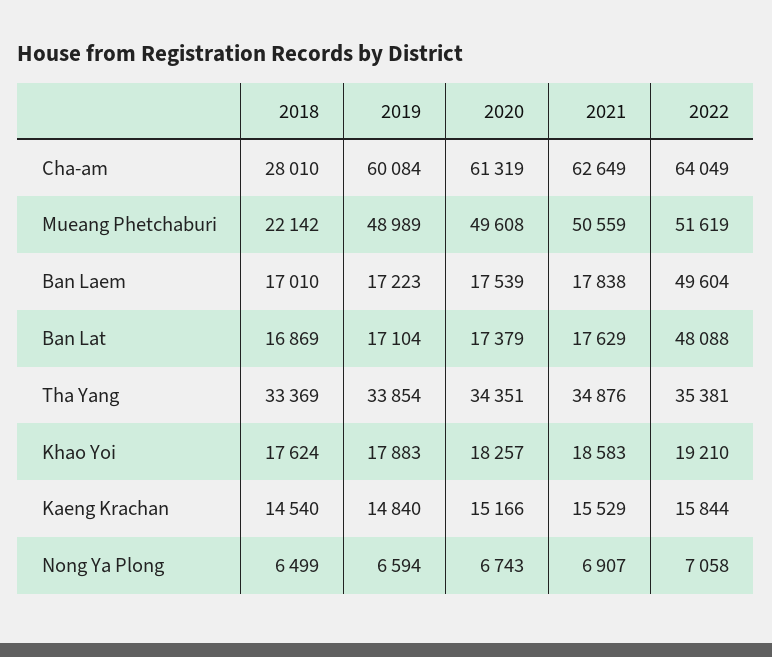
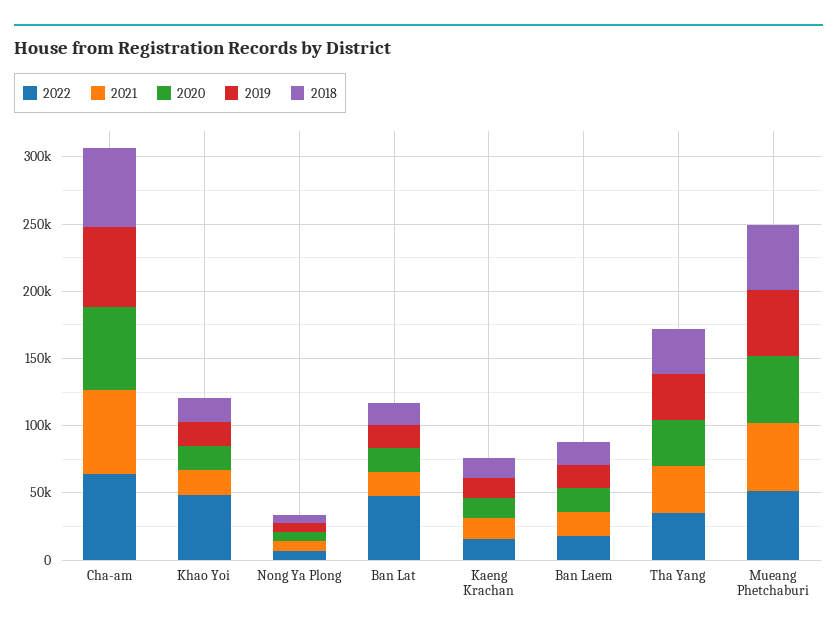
  {
    "2018": {
-     "Cha-am": 28010,
+     "Cha-am": 60000,
-     "Mueang Phetchaburi": 22142,
+     "Mueang Phetchaburi": 50000,
      "Ban Laem": 17010,
      "Ban Lat": 16869,
      "Tha Yang": 33369,
      "Khao Yoi": 17624,
      "Kaeng Krachan": 14540,
      "Nong Ya Plong": 6499
    },
    "2019": {
      "Cha-am": 60084,
      "Mueang Phetchaburi": 48989,
      "Ban Laem": 17223,
      "Ban Lat": 17104,
      "Tha Yang": 33854,
      "Khao Yoi": 17883,
      "Kaeng Krachan": 14840,
      "Nong Ya Plong": 6594
    },
    "2020": {
      "Cha-am": 61319,
      "Mueang Phetchaburi": 49608,
      "Ban Laem": 17539,
      "Ban Lat": 17379,
      "Tha Yang": 34351,
      "Khao Yoi": 18257,
      "Kaeng Krachan": 15166,
      "Nong Ya Plong": 6743
    },
    "2021": {
      "Cha-am": 62649,
      "Mueang Phetchaburi": 50559,
      "Ban Laem": 17838,
      "Ban Lat": 17629,
      "Tha Yang": 34876,
      "Khao Yoi": 18583,
      "Kaeng Krachan": 15529,
      "Nong Ya Plong": 6907
    },
    "2022": {
      "Cha-am": 64049,
      "Mueang Phetchaburi": 51619,
-     "Ban Laem": 49604,
+     "Ban Laem": 20000,
      "Ban Lat": 48088,
      "Tha Yang": 35381,
-     "Khao Yoi": 19210,
+     "Khao Yoi": 50000,
      "Kaeng Krachan": 15844,
      "Nong Ya Plong": 7058
    }
  }

